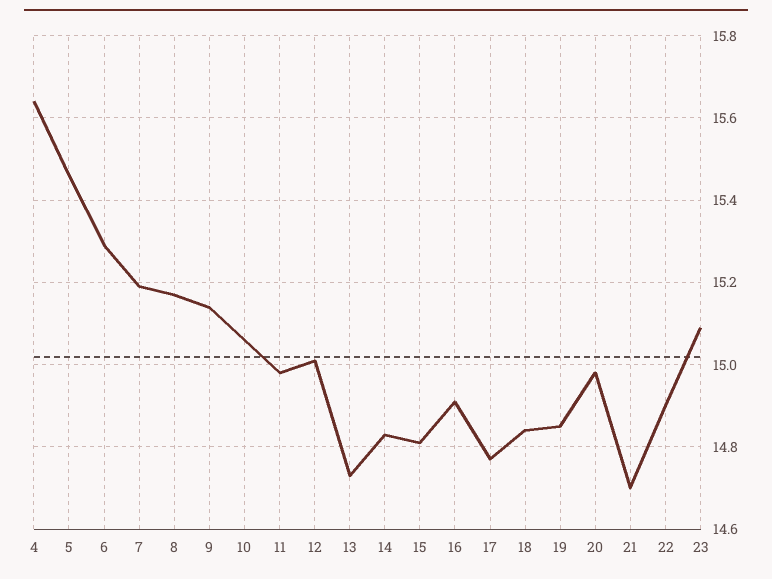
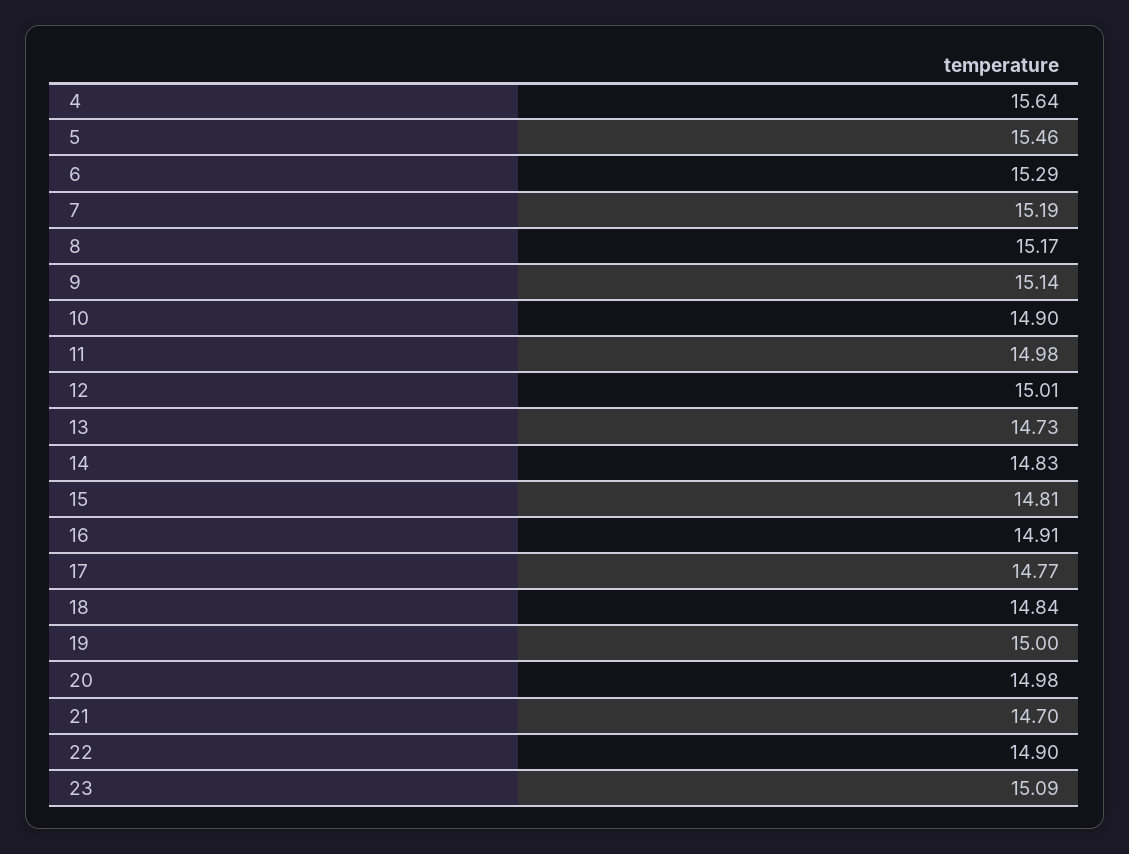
  {
    "4": 15.64,
    "5": 15.46,
    "6": 15.29,
    "7": 15.19,
    "8": 15.17,
    "9": 15.14,
-   "10": 15.05,
+   "10": 14.9,
    "11": 14.98,
    "12": 15.01,
    "13": 14.73,
    "14": 14.83,
    "15": 14.81,
    "16": 14.91,
    "17": 14.77,
    "18": 14.84,
-   "19": 14.85,
+   "19": 15,
    "20": 14.98,
    "21": 14.7,
    "22": 14.9,
    "23": 15.09
  }

